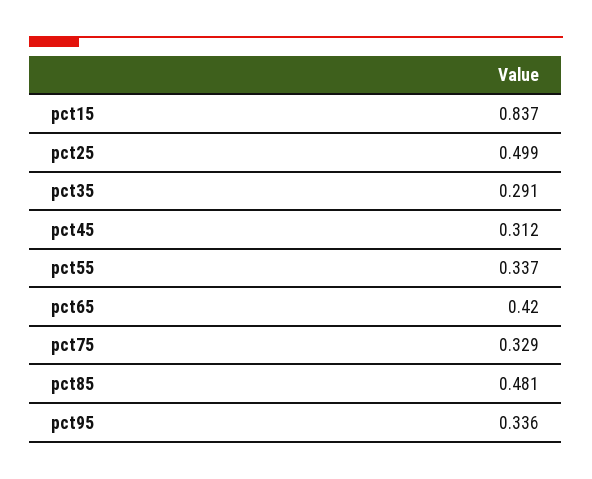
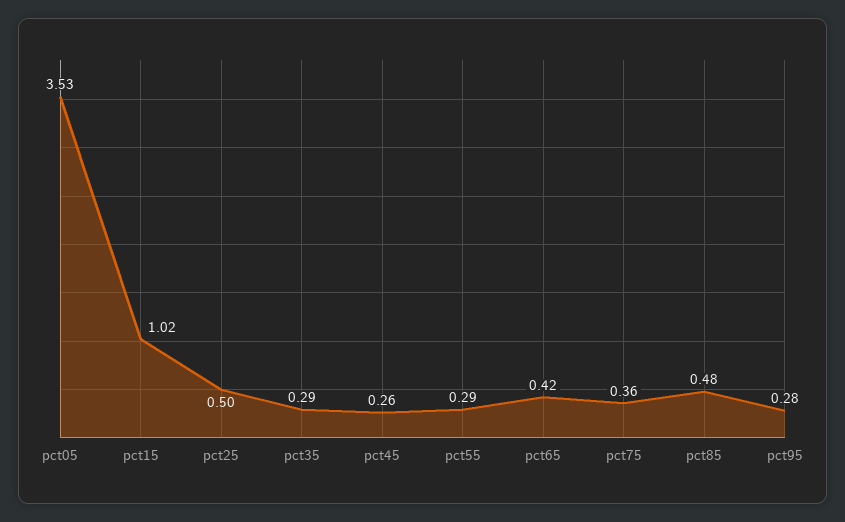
  {
-   "pct15": 0.837,
+   "pct15": 1.02,
    "pct25": 0.499,
    "pct35": 0.291,
-   "pct45": 0.312,
+   "pct45": 0.26,
-   "pct55": 0.337,
+   "pct55": 0.29,
    "pct65": 0.42,
-   "pct75": 0.329,
+   "pct75": 0.36,
    "pct85": 0.481,
-   "pct95": 0.336
+   "pct95": 0.28,
+   "pct05": 3.53
  }

